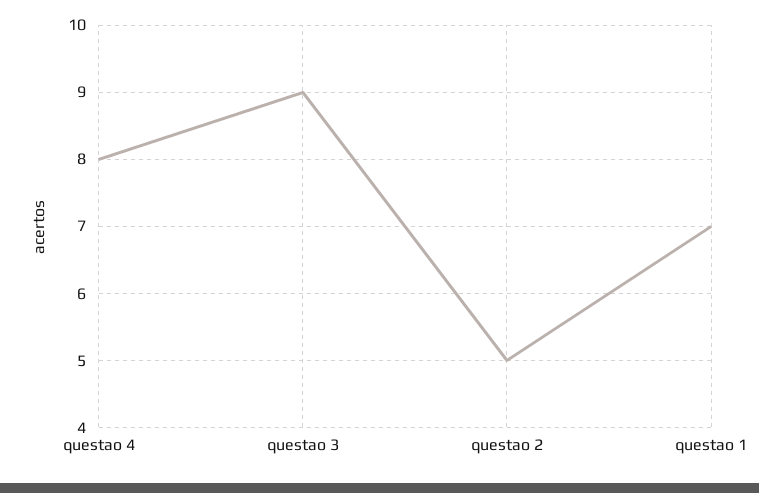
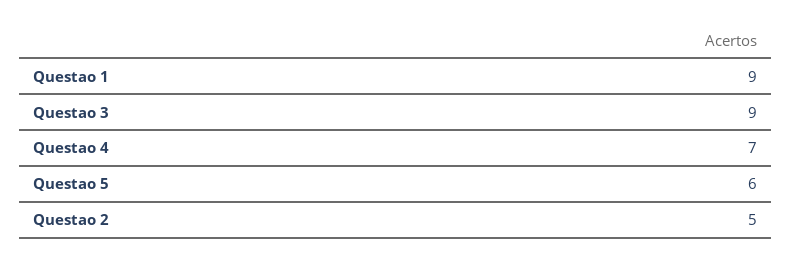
  {
-   "questao 4": 8,
+   "questao 4": 7,
    "questao 3": 9,
    "questao 2": 5,
-   "questao 1": 7
+   "questao 1": 9,
+   "Questao 5": 6
  }

